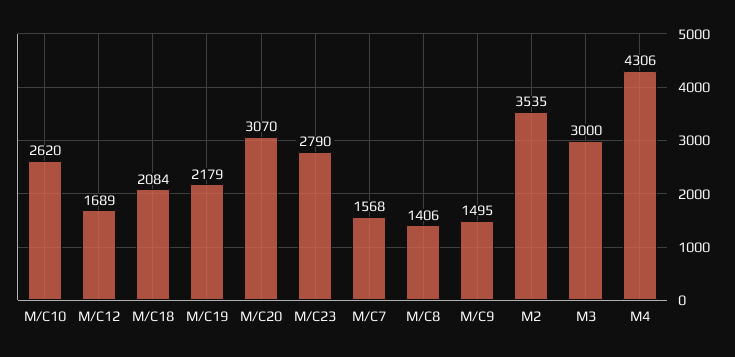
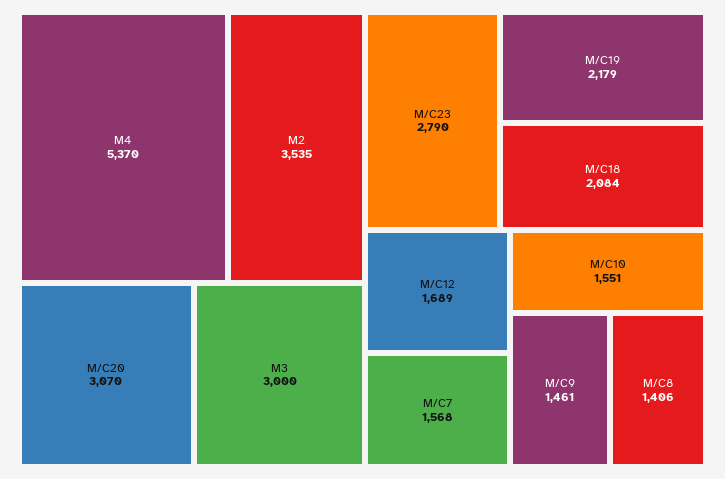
  {
-   "M/C10": 2620,
+   "M/C10": 1551,
    "M/C12": 1689,
    "M/C18": 2084,
    "M/C19": 2179,
    "M/C20": 3070,
    "M/C23": 2790,
    "M/C7": 1568,
    "M/C8": 1406,
-   "M/C9": 1495,
+   "M/C9": 1461,
    "M2": 3535,
    "M3": 3000,
-   "M4": 4306
+   "M4": 5370
  }

